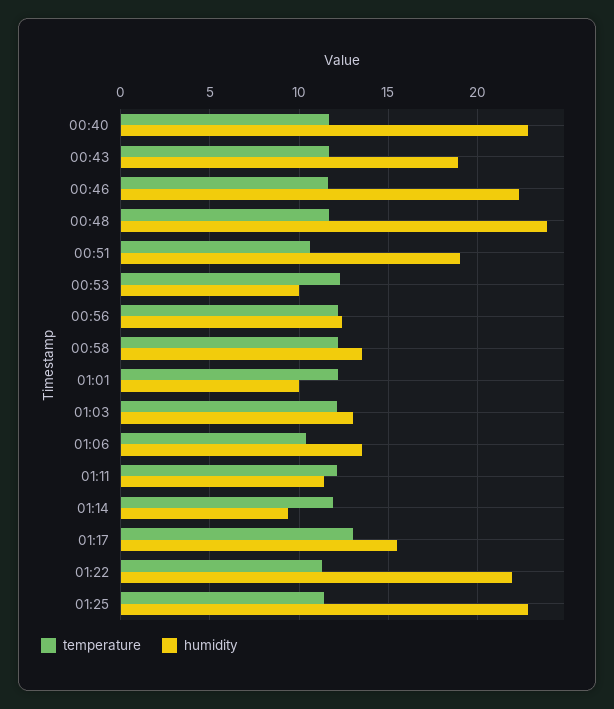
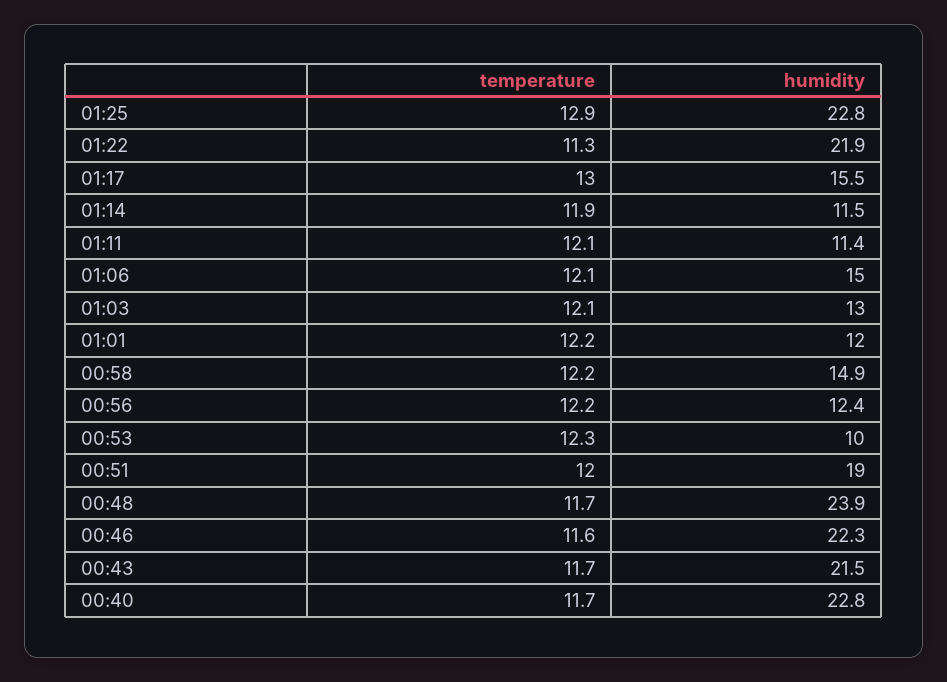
  {
    "temperature": {
      "00:40": 11.7,
      "00:43": 11.7,
      "00:46": 11.6,
      "00:48": 11.7,
-     "00:51": 10.5,
+     "00:51": 12,
      "00:53": 12.3,
      "00:56": 12.2,
      "00:58": 12.2,
      "01:01": 12.2,
      "01:03": 12.1,
-     "01:06": 10.5,
+     "01:06": 12.1,
      "01:11": 12.1,
      "01:14": 11.9,
      "01:17": 13,
      "01:22": 11.3,
-     "01:25": 11.5
+     "01:25": 12.9
    },
    "humidity": {
      "00:40": 22.8,
-     "00:43": 19,
+     "00:43": 21.5,
      "00:46": 22.3,
      "00:48": 23.9,
      "00:51": 19,
      "00:53": 10,
      "00:56": 12.4,
-     "00:58": 13.5,
+     "00:58": 14.9,
-     "01:01": 10,
+     "01:01": 12,
      "01:03": 13,
-     "01:06": 13.5,
+     "01:06": 15,
      "01:11": 11.4,
-     "01:14": 9.5,
+     "01:14": 11.5,
      "01:17": 15.5,
      "01:22": 21.9,
      "01:25": 22.8
    }
  }

